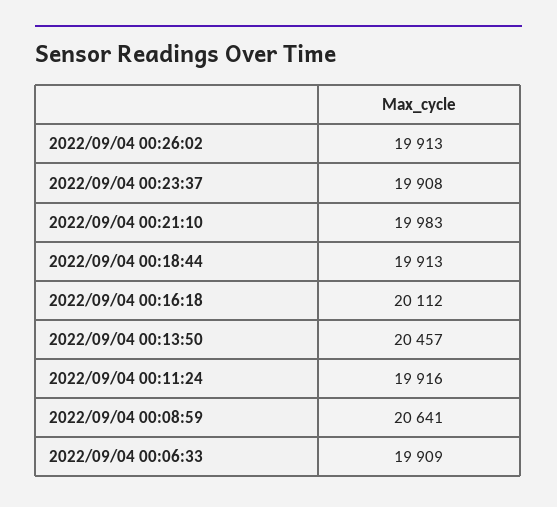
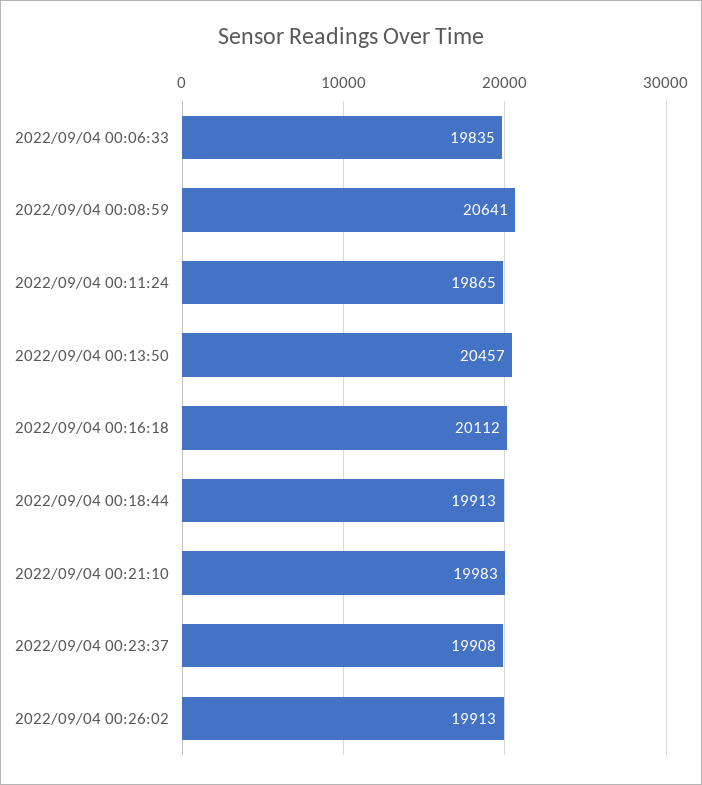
  {
    "2022/09/04 00:26:02": 19913,
    "2022/09/04 00:23:37": 19908,
    "2022/09/04 00:21:10": 19983,
    "2022/09/04 00:18:44": 19913,
    "2022/09/04 00:16:18": 20112,
    "2022/09/04 00:13:50": 20457,
-   "2022/09/04 00:11:24": 19916,
+   "2022/09/04 00:11:24": 19865,
    "2022/09/04 00:08:59": 20641,
-   "2022/09/04 00:06:33": 19909
+   "2022/09/04 00:06:33": 19835
  }

